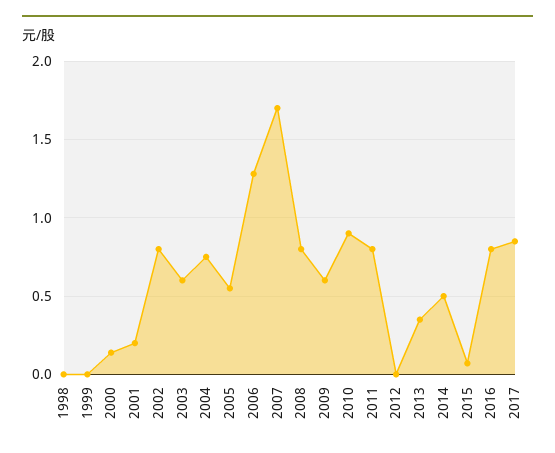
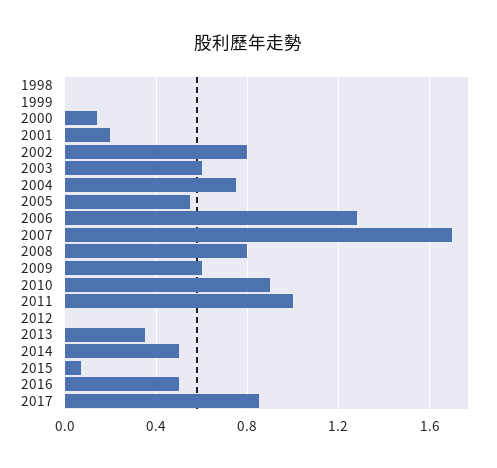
  {
    "1998": 0,
    "1999": 0,
    "2000": 0.15,
    "2001": 0.2,
    "2002": 0.8,
    "2003": 0.6,
    "2004": 0.75,
    "2005": 0.55,
    "2006": 1.3,
    "2007": 1.7,
    "2008": 0.8,
    "2009": 0.6,
    "2010": 0.9,
-   "2011": 0.8,
+   "2011": 1,
    "2012": 0,
    "2013": 0.35,
    "2014": 0.5,
    "2015": 0.05,
-   "2016": 0.8,
+   "2016": 0.5,
    "2017": 0.85
  }

